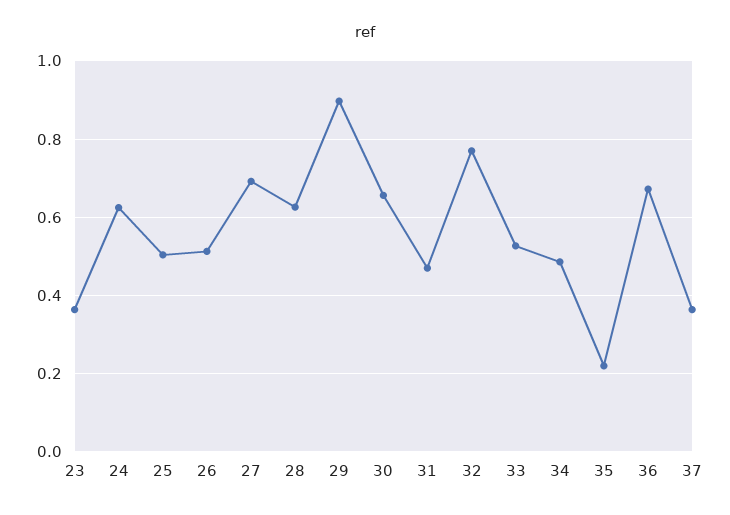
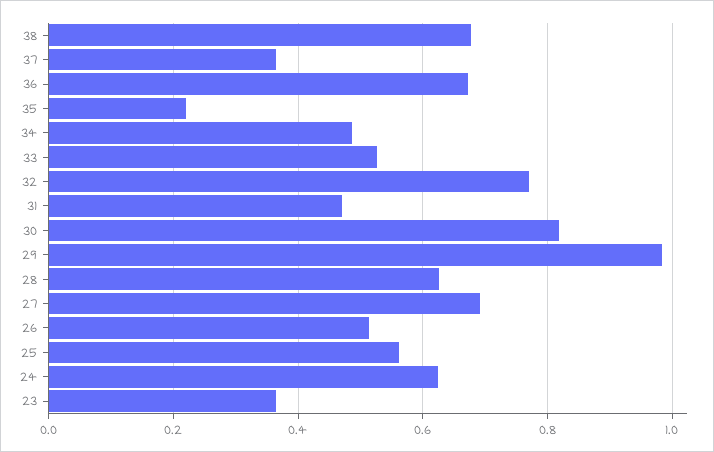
  {
    "23": 0.36,
    "24": 0.62,
-   "25": 0.5,
+   "25": 0.56,
    "26": 0.52,
    "27": 0.7,
    "28": 0.62,
-   "29": 0.9,
+   "29": 0.98,
-   "30": 0.66,
+   "30": 0.82,
    "31": 0.48,
    "32": 0.78,
    "33": 0.52,
    "34": 0.48,
    "35": 0.22,
    "36": 0.68,
-   "37": 0.36
+   "37": 0.36,
+   "38": 0.68
  }

